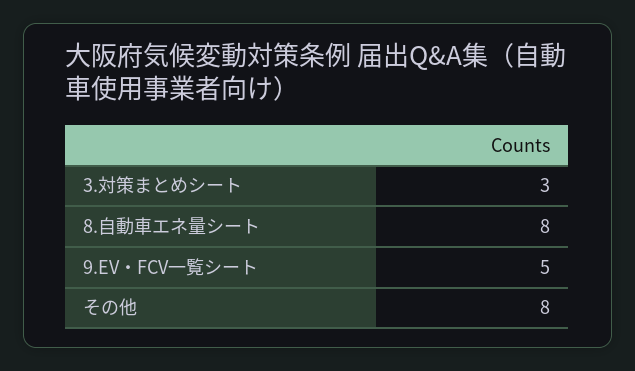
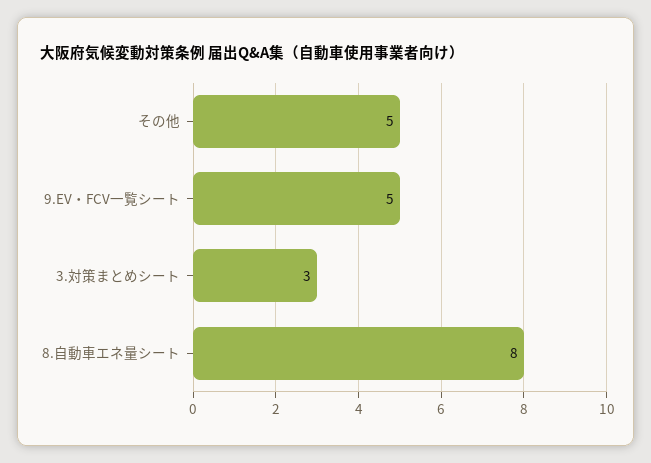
  {
    "3.対策まとめシート": 3,
    "8.自動車エネ量シート": 8,
    "9.EV・FCV一覧シート": 5,
-   "その他": 8
+   "その他": 5
  }

